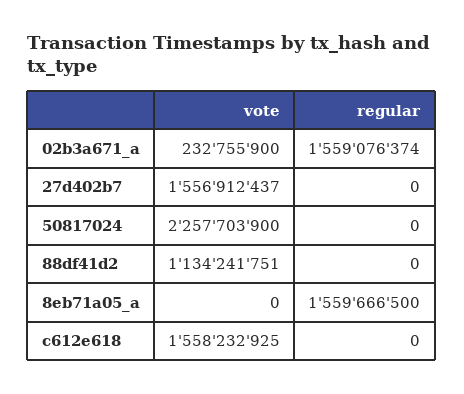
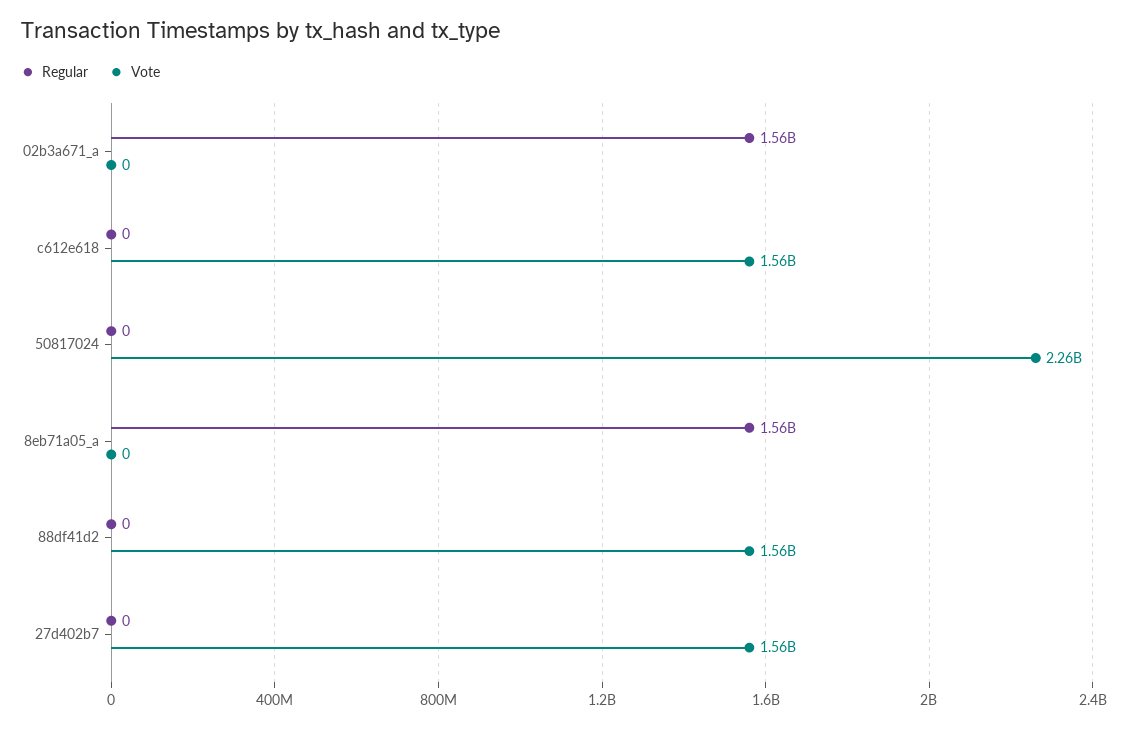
  {
    "vote": {
-     "02b3a671_a": 232755900,
+     "02b3a671_a": 0,
      "27d402b7": 1556912437,
      "50817024": 2257703900,
-     "88df41d2": 1134241751,
+     "88df41d2": 1560000000,
      "8eb71a05_a": 0,
      "c612e618": 1558232925
    },
    "regular": {
      "02b3a671_a": 1559076374,
      "27d402b7": 0,
      "50817024": 0,
      "88df41d2": 0,
      "8eb71a05_a": 1559666500,
      "c612e618": 0
    }
  }

